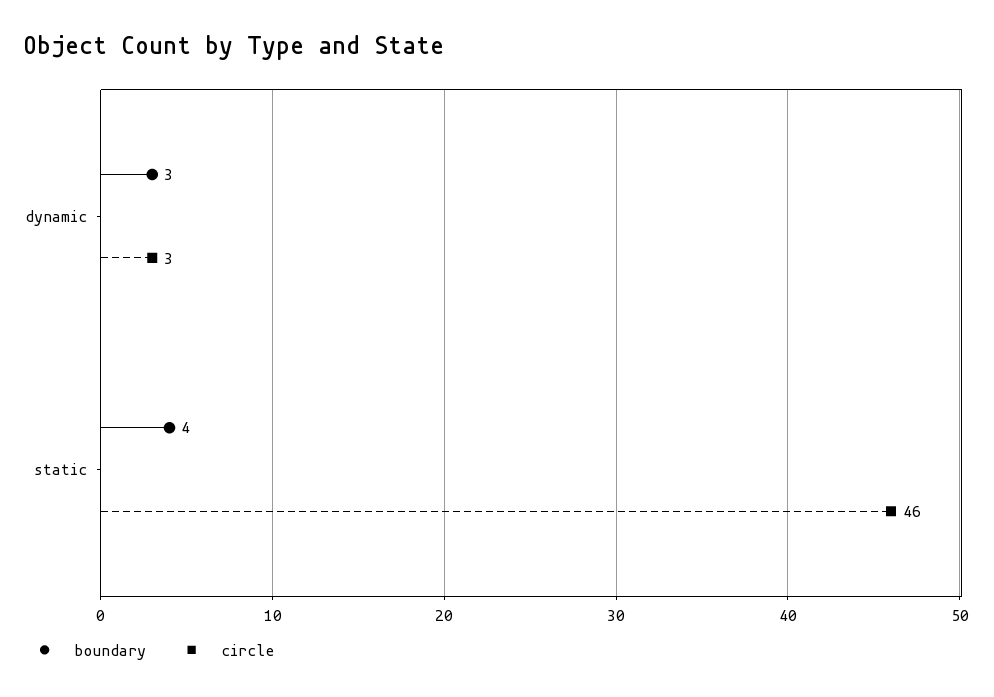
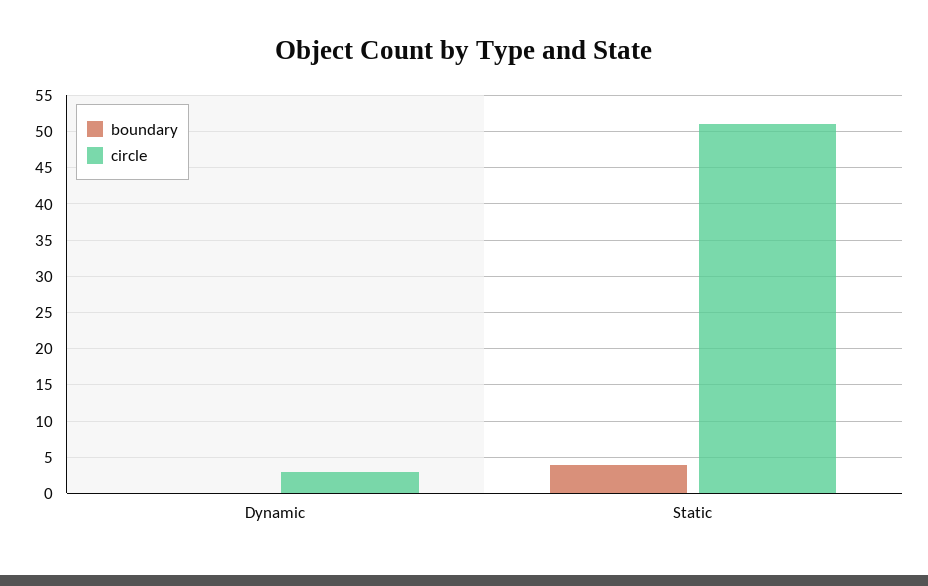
  {
    "boundary": {
-     "dynamic": 3,
+     "dynamic": 0,
      "static": 4
    },
    "circle": {
      "dynamic": 3,
-     "static": 46
+     "static": 51
    }
  }

